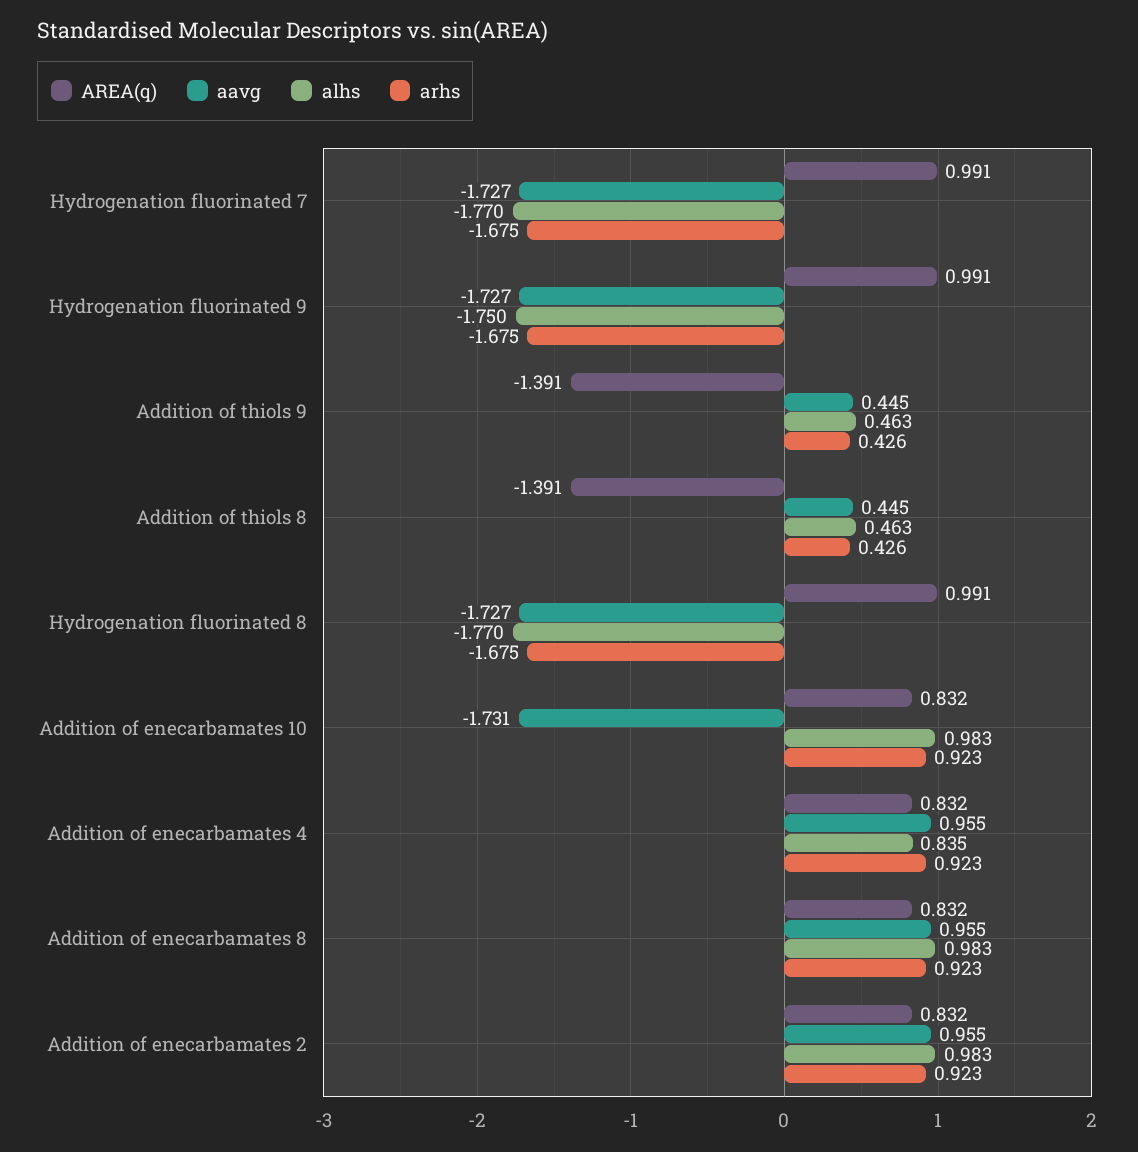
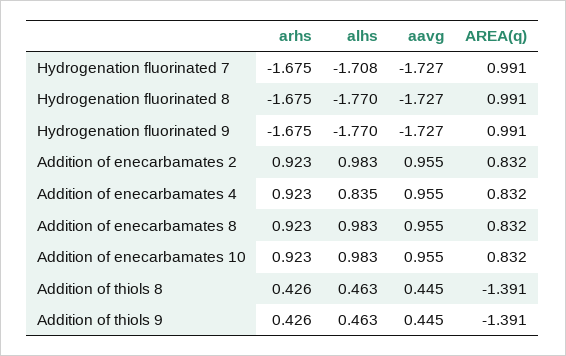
  {
    "AREA(q)": {
      "Hydrogenation fluorinated 7": 0.991,
      "Hydrogenation fluorinated 9": 0.991,
      "Addition of thiols 9": -1.391,
      "Addition of thiols 8": -1.391,
      "Hydrogenation fluorinated 8": 0.991,
      "Addition of enecarbamates 10": 0.832,
      "Addition of enecarbamates 4": 0.832,
      "Addition of enecarbamates 8": 0.832,
      "Addition of enecarbamates 2": 0.832
    },
    "aavg": {
      "Hydrogenation fluorinated 7": -1.727,
      "Hydrogenation fluorinated 9": -1.727,
      "Addition of thiols 9": 0.445,
      "Addition of thiols 8": 0.445,
      "Hydrogenation fluorinated 8": -1.727,
-     "Addition of enecarbamates 10": -1.731,
+     "Addition of enecarbamates 10": 0.955,
      "Addition of enecarbamates 4": 0.955,
      "Addition of enecarbamates 8": 0.955,
      "Addition of enecarbamates 2": 0.955
    },
    "alhs": {
-     "Hydrogenation fluorinated 7": -1.77,
+     "Hydrogenation fluorinated 7": -1.708,
-     "Hydrogenation fluorinated 9": -1.75,
+     "Hydrogenation fluorinated 9": -1.77,
      "Addition of thiols 9": 0.463,
      "Addition of thiols 8": 0.463,
      "Hydrogenation fluorinated 8": -1.77,
      "Addition of enecarbamates 10": 0.983,
      "Addition of enecarbamates 4": 0.835,
      "Addition of enecarbamates 8": 0.983,
      "Addition of enecarbamates 2": 0.983
    },
    "arhs": {
      "Hydrogenation fluorinated 7": -1.675,
      "Hydrogenation fluorinated 9": -1.675,
      "Addition of thiols 9": 0.426,
      "Addition of thiols 8": 0.426,
      "Hydrogenation fluorinated 8": -1.675,
      "Addition of enecarbamates 10": 0.923,
      "Addition of enecarbamates 4": 0.923,
      "Addition of enecarbamates 8": 0.923,
      "Addition of enecarbamates 2": 0.923
    }
  }

